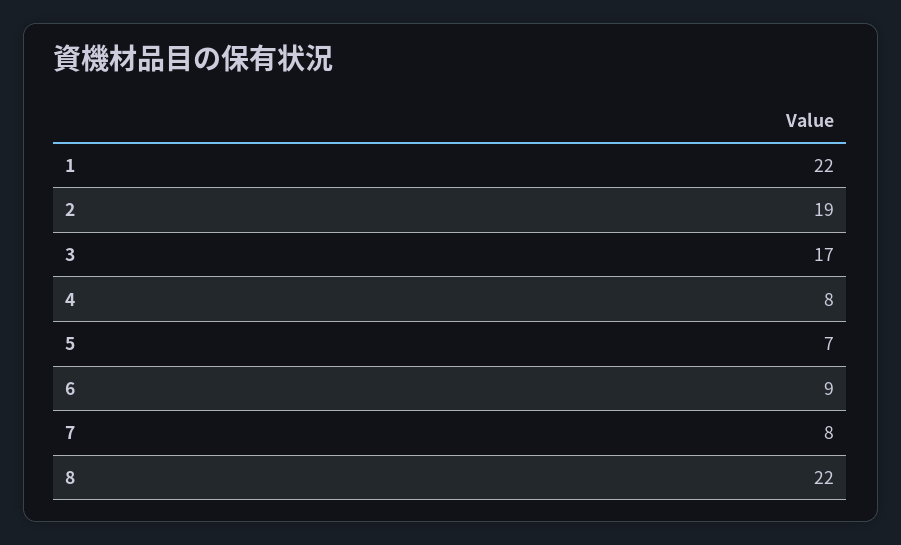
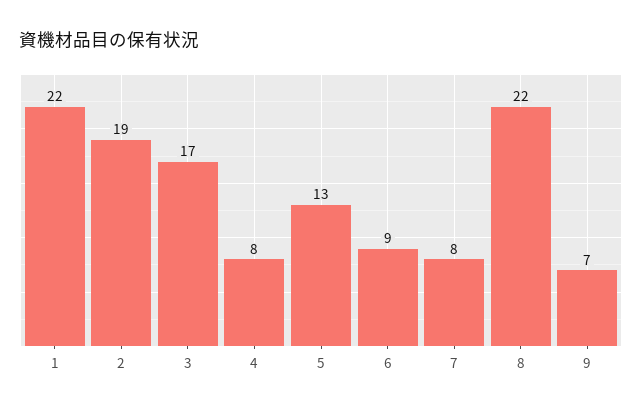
  {
    "1": 22,
    "2": 19,
    "3": 17,
    "4": 8,
-   "5": 7,
+   "5": 13,
    "6": 9,
    "7": 8,
-   "8": 22
+   "8": 22,
+   "9": 7
  }

